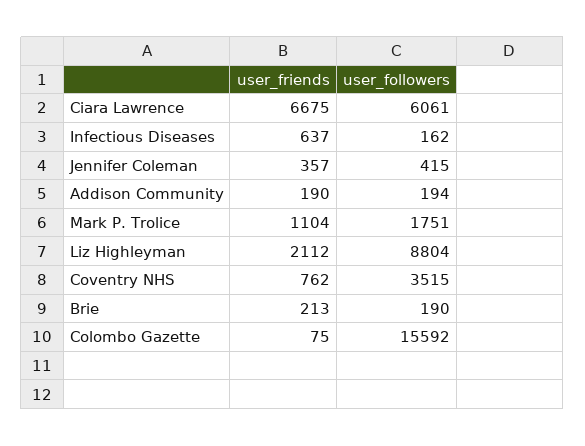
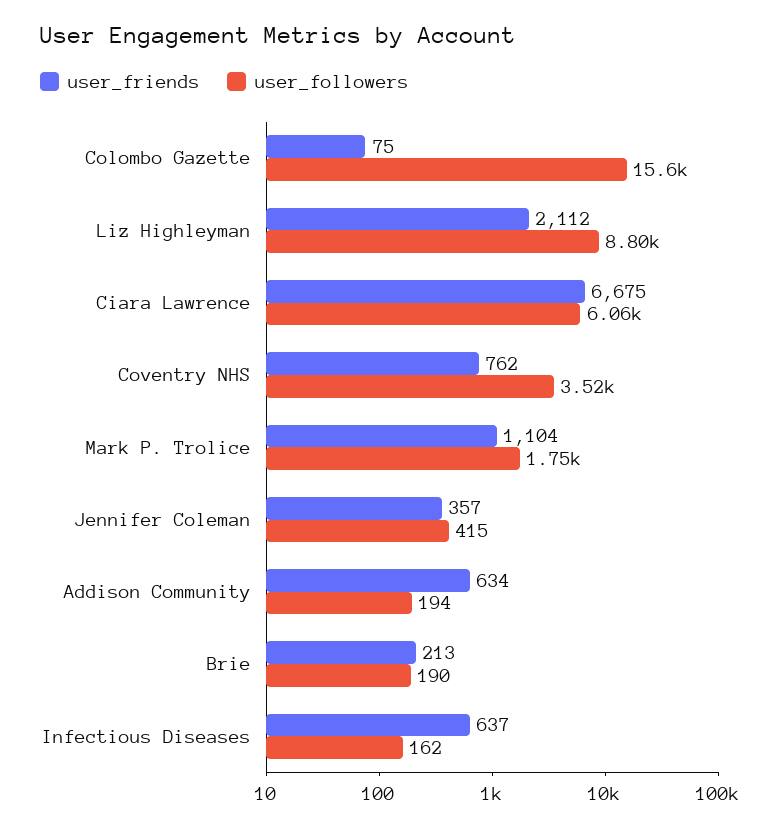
  {
    "user_friends": {
      "Ciara Lawrence": 6675,
      "Infectious Diseases": 637,
      "Jennifer Coleman": 357,
-     "Addison Community": 190,
+     "Addison Community": 634,
      "Mark P. Trolice": 1104,
      "Liz Highleyman": 2112,
      "Coventry NHS": 762,
      "Brie": 213,
      "Colombo Gazette": 75
    },
    "user_followers": {
      "Ciara Lawrence": 6061,
      "Infectious Diseases": 162,
      "Jennifer Coleman": 415,
      "Addison Community": 194,
      "Mark P. Trolice": 1751,
      "Liz Highleyman": 8804,
      "Coventry NHS": 3515,
      "Brie": 190,
      "Colombo Gazette": 15592
    }
  }

